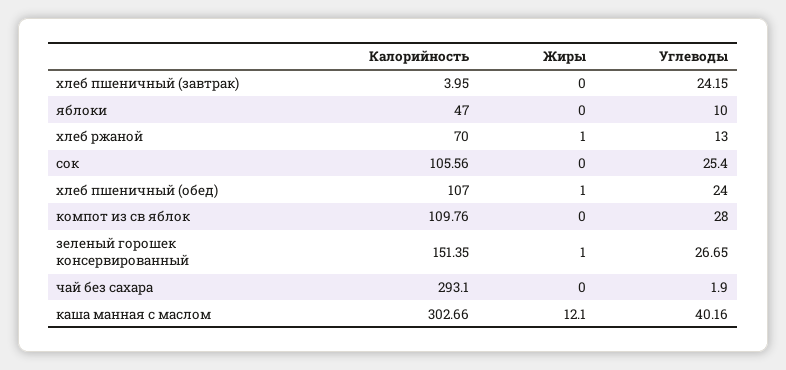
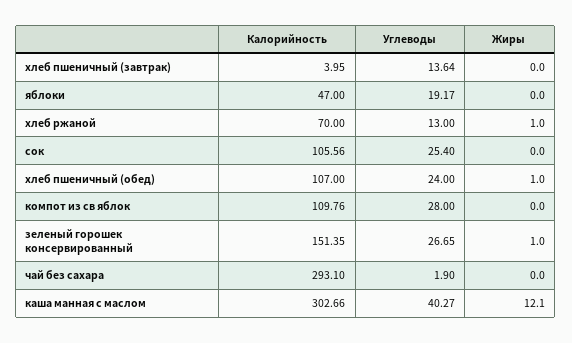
  {
    "Калорийность": {
      "хлеб пшеничный (завтрак)": 3.95,
      "яблоки": 47,
      "хлеб ржаной": 70,
      "сок": 105.56,
      "хлеб пшеничный (обед)": 107,
      "компот из св яблок": 109.76,
      "зеленый горошек консервированный": 151.35,
      "чай без сахара": 293.1,
      "каша манная с маслом": 302.66
    },
    "Жиры": {
      "хлеб пшеничный (завтрак)": 0,
      "яблоки": 0,
      "хлеб ржаной": 1,
      "сок": 0,
      "хлеб пшеничный (обед)": 1,
      "компот из св яблок": 0,
      "зеленый горошек консервированный": 1,
      "чай без сахара": 0,
      "каша манная с маслом": 12.1
    },
    "Углеводы": {
-     "хлеб пшеничный (завтрак)": 24.15,
+     "хлеб пшеничный (завтрак)": 13.64,
-     "яблоки": 10,
+     "яблоки": 19.17,
      "хлеб ржаной": 13,
      "сок": 25.4,
      "хлеб пшеничный (обед)": 24,
      "компот из св яблок": 28,
      "зеленый горошек консервированный": 26.65,
      "чай без сахара": 1.9,
-     "каша манная с маслом": 40.16
+     "каша манная с маслом": 40.27
    }
  }

